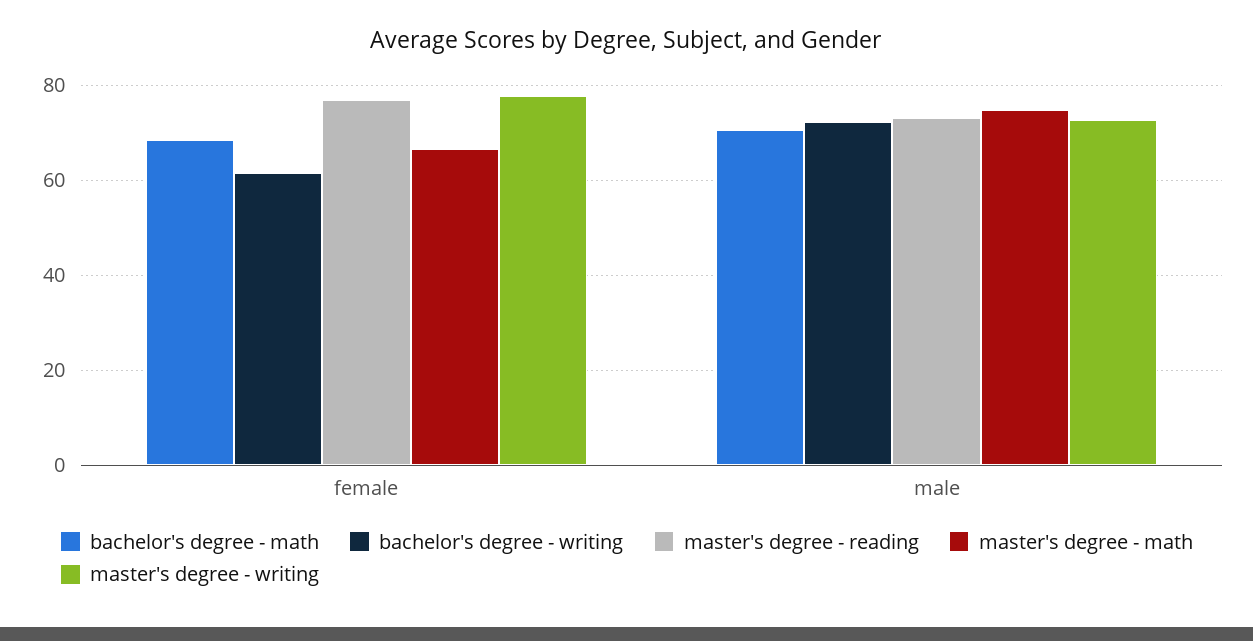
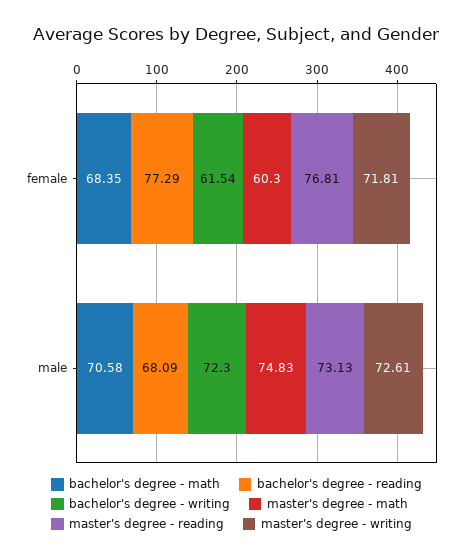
  {
    "bachelor's degree - math": {
      "female": 68.35,
      "male": 70.58
    },
    "bachelor's degree - writing": {
      "female": 61.54,
      "male": 72.3
    },
    "master's degree - reading": {
      "female": 76.81,
      "male": 73.13
    },
    "master's degree - math": {
-     "female": 66,
+     "female": 60.3,
      "male": 74.83
    },
    "master's degree - writing": {
-     "female": 78,
+     "female": 71.81,
      "male": 72.61
-   }
+   },
+   "bachelor's degree - reading": {
+     "female": 77.29,
+     "male": 68.09
+   }
  }

